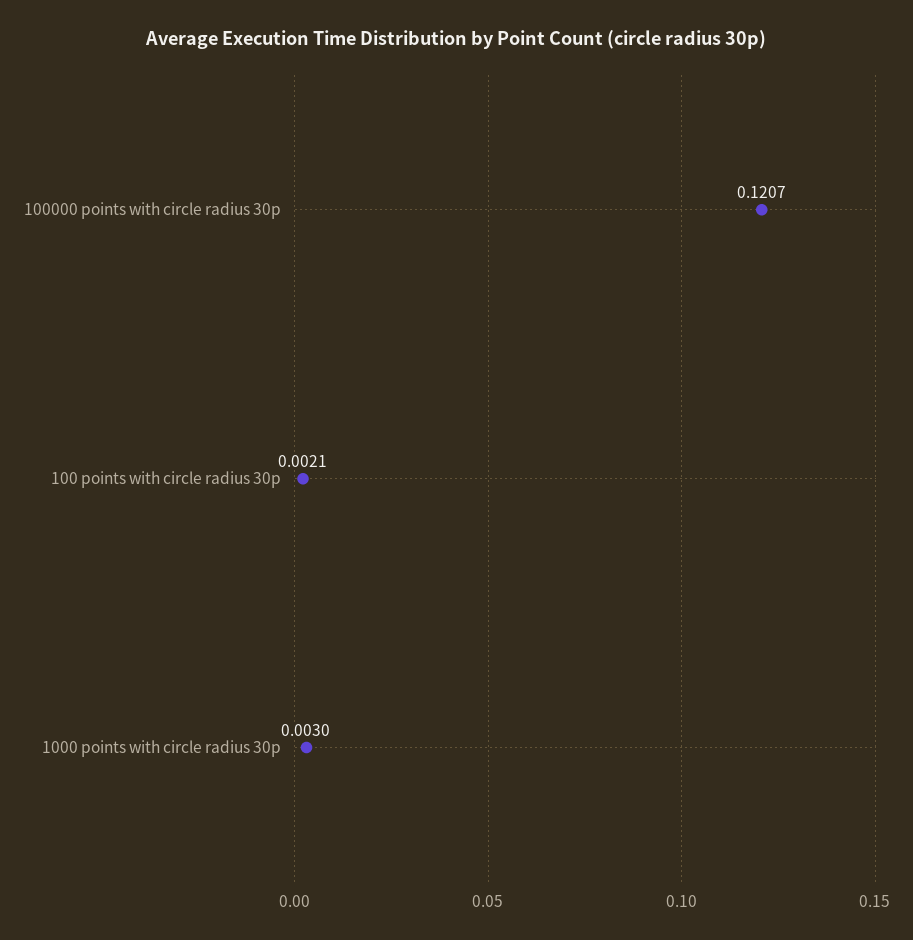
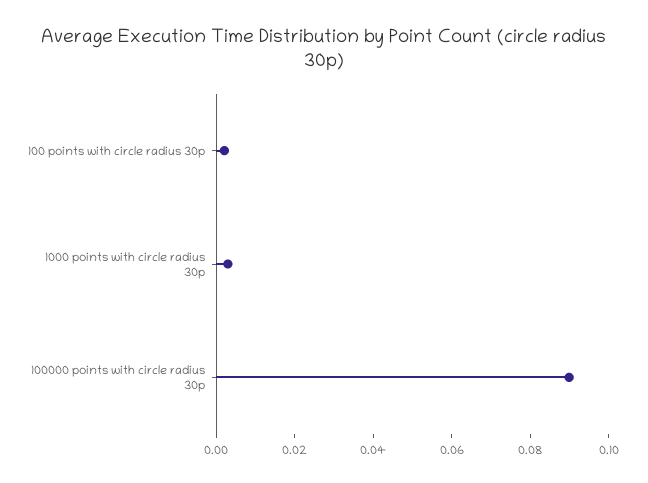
  {
-   "100000 points with circle radius 30p": 0.1207,
+   "100000 points with circle radius 30p": 0.09,
    "100 points with circle radius 30p": 0.0021,
    "1000 points with circle radius 30p": 0.003
  }

